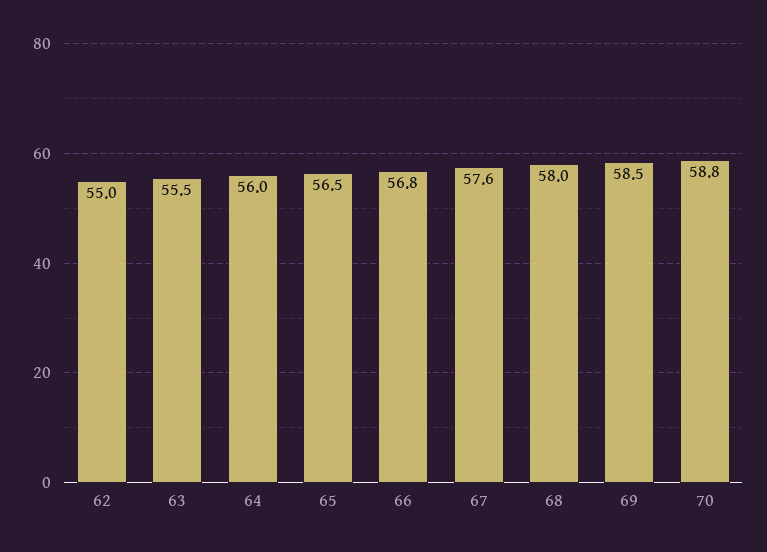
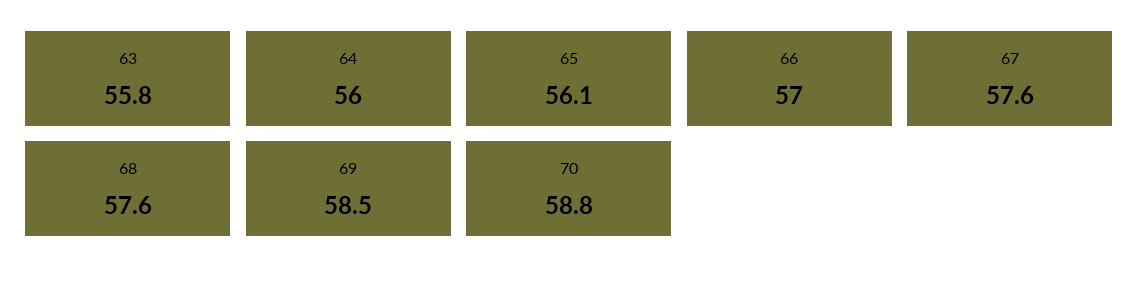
  {
-   "62": 55,
-   "63": 55.5,
+   "63": 55.8,
    "64": 56,
-   "65": 56.5,
+   "65": 56.1,
-   "66": 56.8,
+   "66": 57,
    "67": 57.6,
-   "68": 58,
+   "68": 57.6,
    "69": 58.5,
    "70": 58.8
  }

